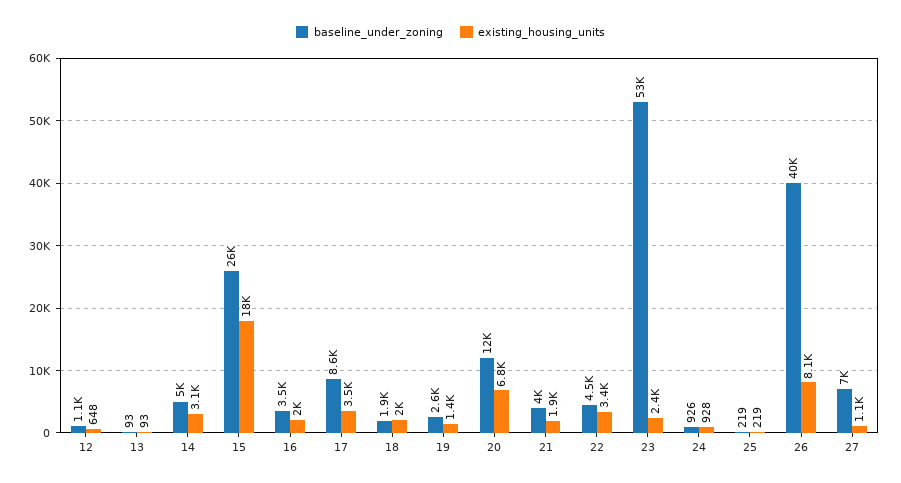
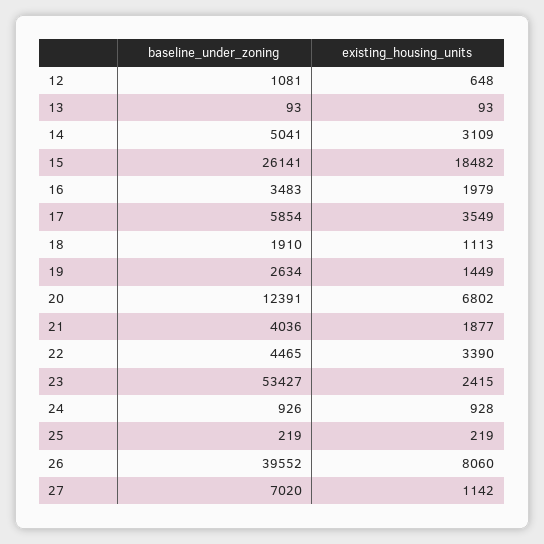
  {
    "baseline_under_zoning": {
      "12": 1081,
      "13": 93,
      "14": 5041,
      "15": 26141,
      "16": 3483,
-     "17": 8600,
+     "17": 5854,
      "18": 1910,
      "19": 2634,
      "20": 12391,
      "21": 4036,
      "22": 4465,
      "23": 53427,
      "24": 926,
      "25": 219,
      "26": 39552,
      "27": 7020
    },
    "existing_housing_units": {
      "12": 648,
      "13": 93,
      "14": 3109,
      "15": 18482,
      "16": 1979,
      "17": 3549,
-     "18": 2000,
+     "18": 1113,
      "19": 1449,
      "20": 6802,
      "21": 1877,
      "22": 3390,
      "23": 2415,
      "24": 928,
      "25": 219,
      "26": 8060,
      "27": 1142
    }
  }

